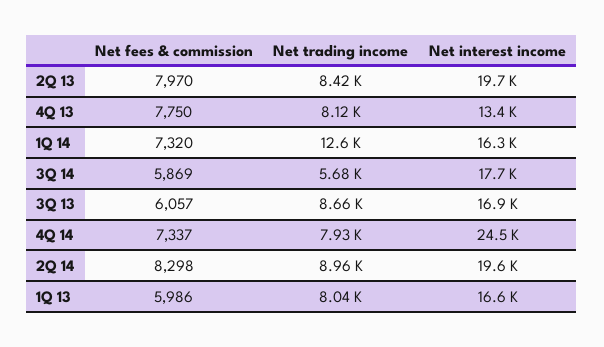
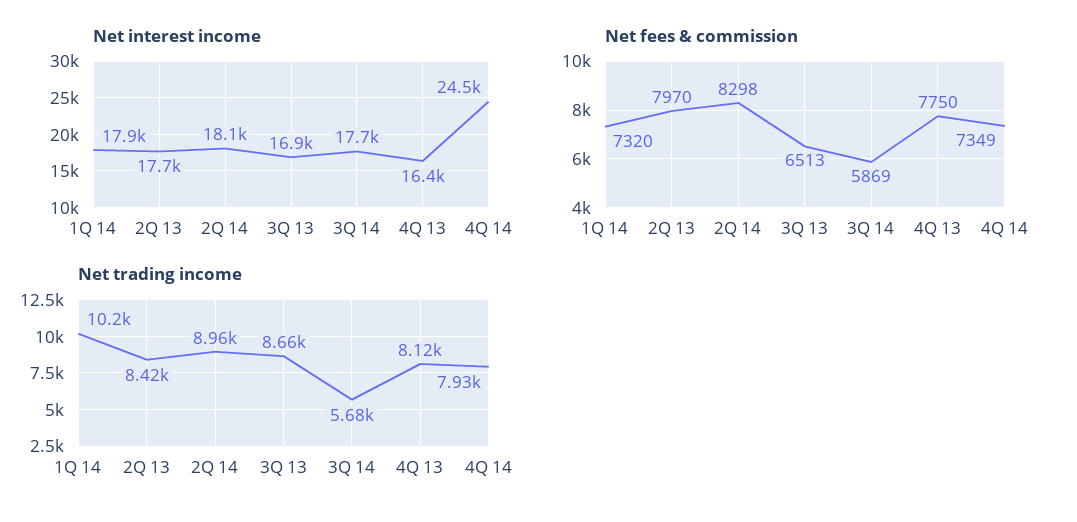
  {
    "Net fees & commission": {
      "2Q 13": 7970,
      "4Q 13": 7750,
      "1Q 14": 7320,
      "3Q 14": 5869,
-     "3Q 13": 6057,
+     "3Q 13": 6513,
-     "4Q 14": 7337,
+     "4Q 14": 7349,
-     "2Q 14": 8298,
+     "2Q 14": 8298
-     "1Q 13": 5986
    },
    "Net trading income": {
      "2Q 13": 8420,
      "4Q 13": 8120,
-     "1Q 14": 12600,
+     "1Q 14": 10200,
      "3Q 14": 5680,
      "3Q 13": 8660,
      "4Q 14": 7930,
-     "2Q 14": 8960,
+     "2Q 14": 8960
-     "1Q 13": 8040
    },
    "Net interest income": {
-     "2Q 13": 19700,
+     "2Q 13": 17700,
-     "4Q 13": 13400,
+     "4Q 13": 16400,
-     "1Q 14": 16300,
+     "1Q 14": 17900,
      "3Q 14": 17700,
      "3Q 13": 16900,
      "4Q 14": 24500,
-     "2Q 14": 19600,
+     "2Q 14": 18100
-     "1Q 13": 16600
    }
  }

